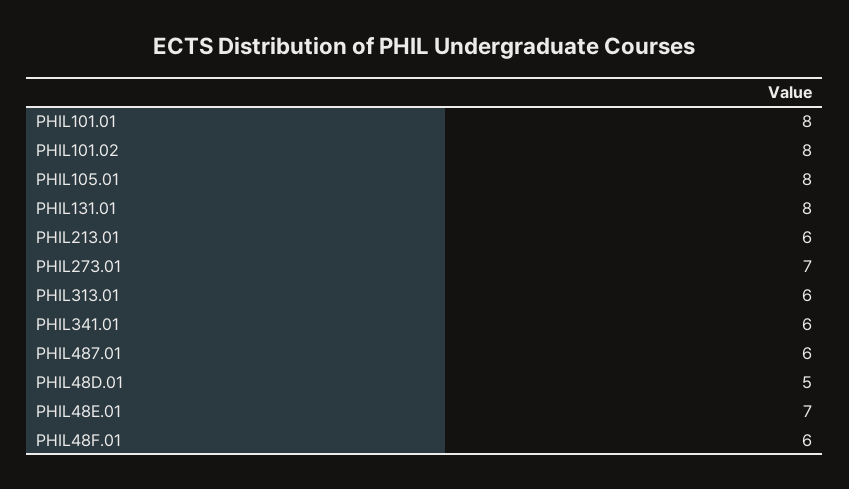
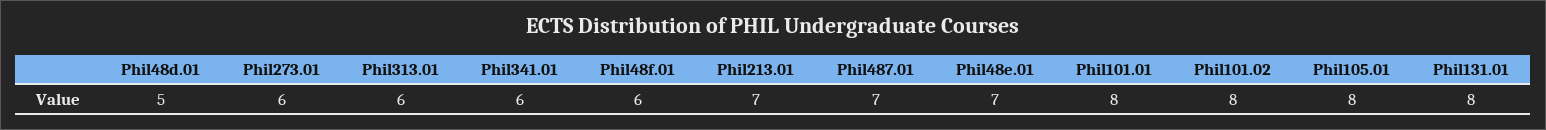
  {
    "PHIL101.01": 8,
    "PHIL101.02": 8,
    "PHIL105.01": 8,
    "PHIL131.01": 8,
-   "PHIL213.01": 6,
+   "PHIL213.01": 7,
-   "PHIL273.01": 7,
+   "PHIL273.01": 6,
    "PHIL313.01": 6,
    "PHIL341.01": 6,
-   "PHIL487.01": 6,
+   "PHIL487.01": 7,
    "PHIL48D.01": 5,
    "PHIL48E.01": 7,
    "PHIL48F.01": 6
  }

